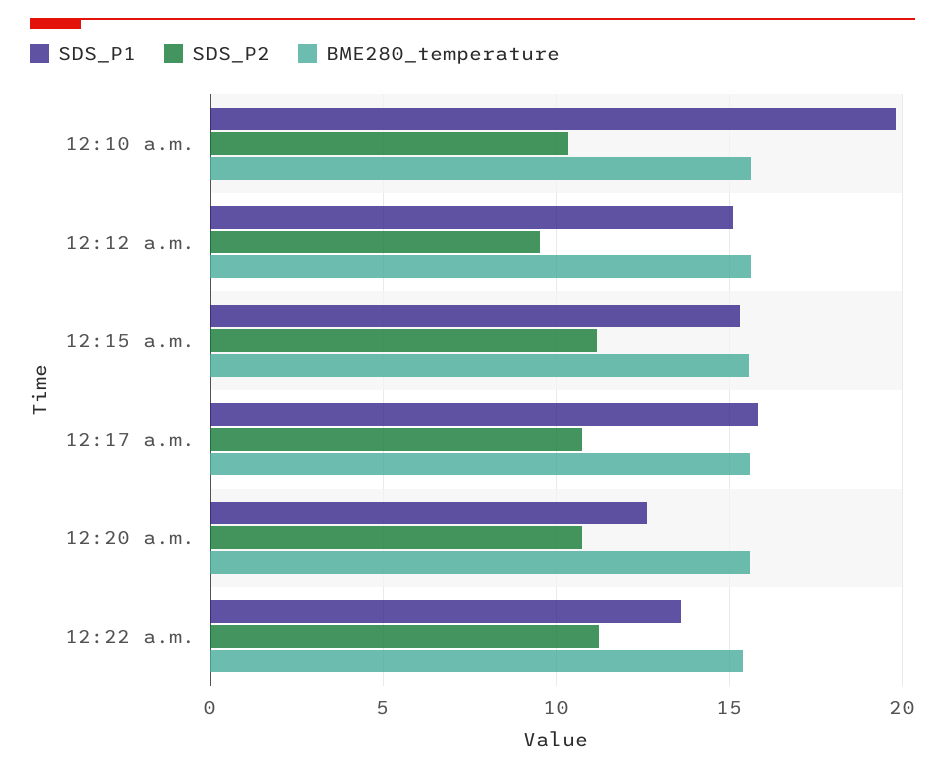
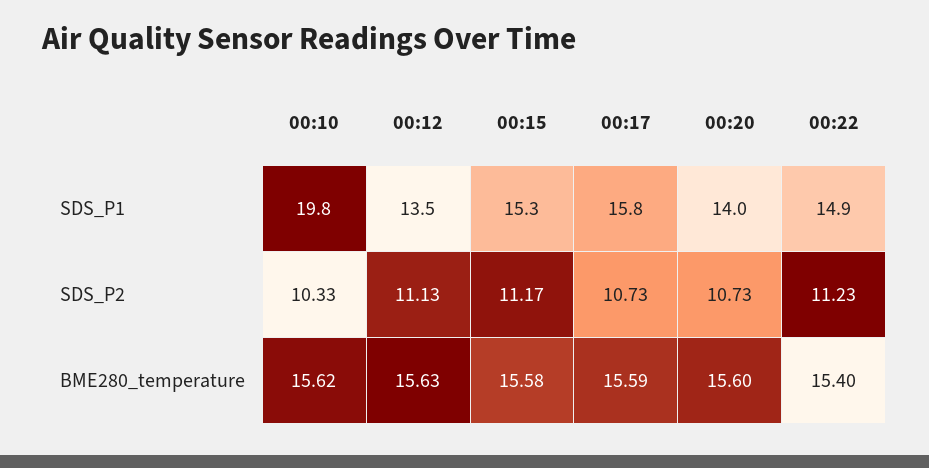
  {
    "SDS_P1": {
      "12:10 a.m.": 19.8,
-     "12:12 a.m.": 15,
+     "12:12 a.m.": 13.5,
      "12:15 a.m.": 15.3,
      "12:17 a.m.": 15.8,
-     "12:20 a.m.": 12.5,
+     "12:20 a.m.": 14,
-     "12:22 a.m.": 13.5
+     "12:22 a.m.": 14.9
    },
    "SDS_P2": {
      "12:10 a.m.": 10.33,
-     "12:12 a.m.": 9.5,
+     "12:12 a.m.": 11.13,
      "12:15 a.m.": 11.17,
      "12:17 a.m.": 10.73,
      "12:20 a.m.": 10.73,
      "12:22 a.m.": 11.23
    },
    "BME280_temperature": {
      "12:10 a.m.": 15.62,
      "12:12 a.m.": 15.63,
      "12:15 a.m.": 15.58,
      "12:17 a.m.": 15.59,
      "12:20 a.m.": 15.6,
      "12:22 a.m.": 15.4
    }
  }

